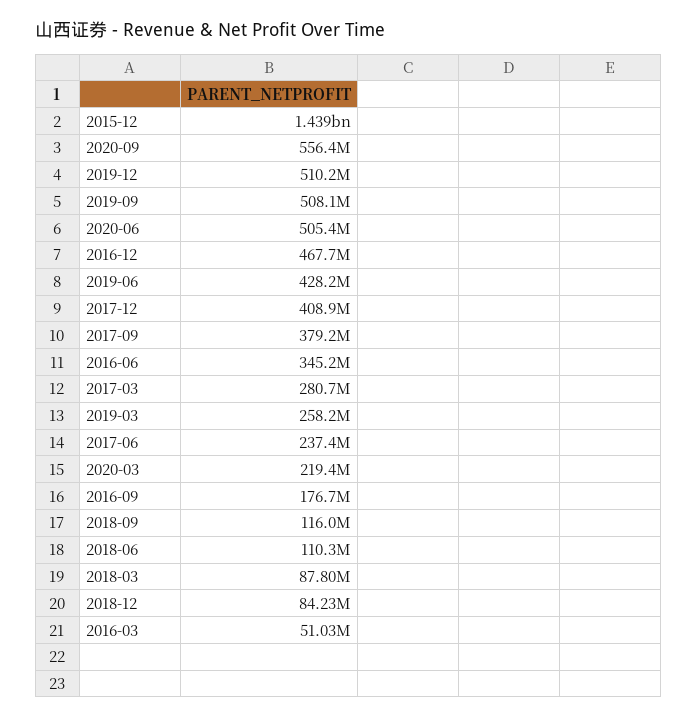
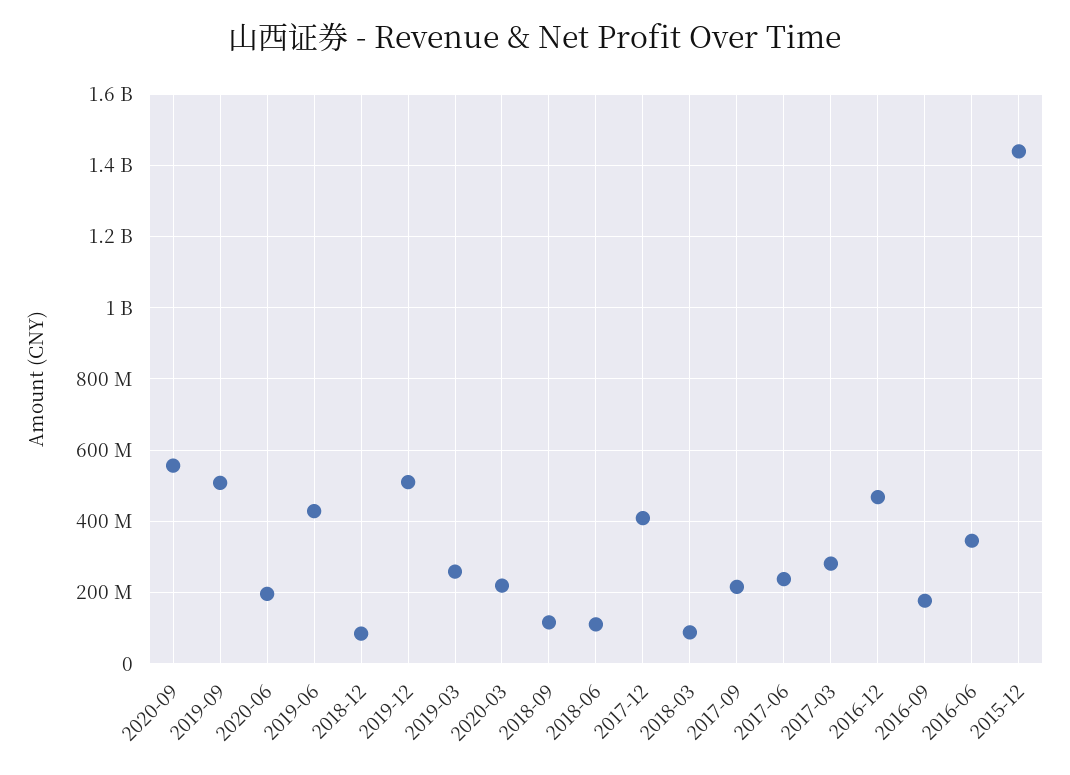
  {
    "2015-12": 1439000000,
    "2020-09": 556400000,
    "2019-12": 510200000,
    "2019-09": 508100000,
-   "2020-06": 505400000,
+   "2020-06": 200000000,
    "2016-12": 467700000,
    "2019-06": 428200000,
    "2017-12": 408900000,
-   "2017-09": 379200000,
+   "2017-09": 220000000,
    "2016-06": 345200000,
    "2017-03": 280700000,
    "2019-03": 258200000,
    "2017-06": 237400000,
    "2020-03": 219400000,
    "2016-09": 176700000,
    "2018-09": 116000000,
    "2018-06": 110300000,
    "2018-03": 87800000,
-   "2018-12": 84230000,
+   "2018-12": 84230000
-   "2016-03": 51030000
  }

